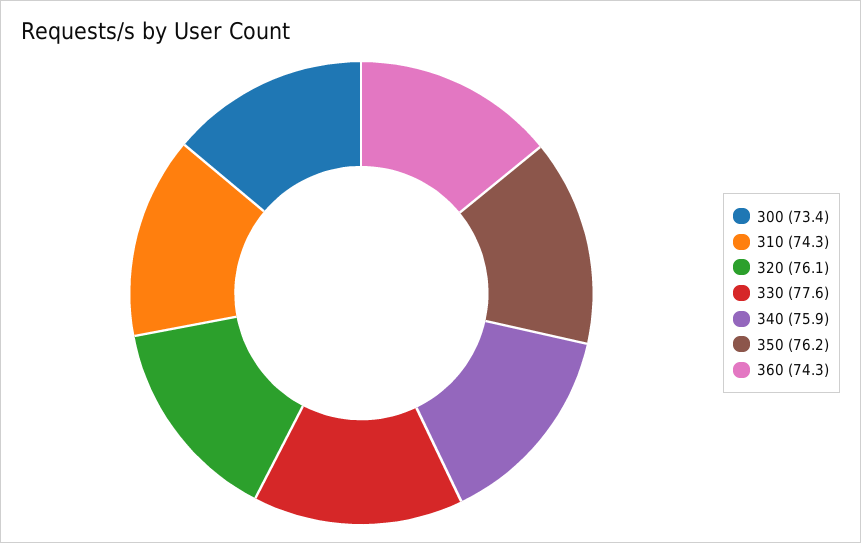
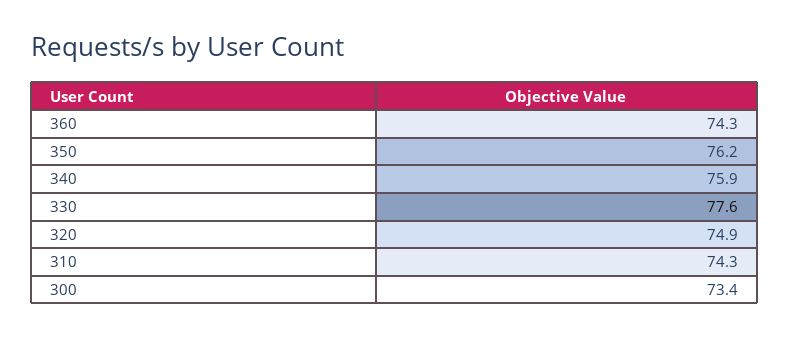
  {
    "300": 73.4,
    "310": 74.3,
-   "320": 76.1,
+   "320": 74.9,
    "330": 77.6,
    "340": 75.9,
    "350": 76.2,
    "360": 74.3
  }

